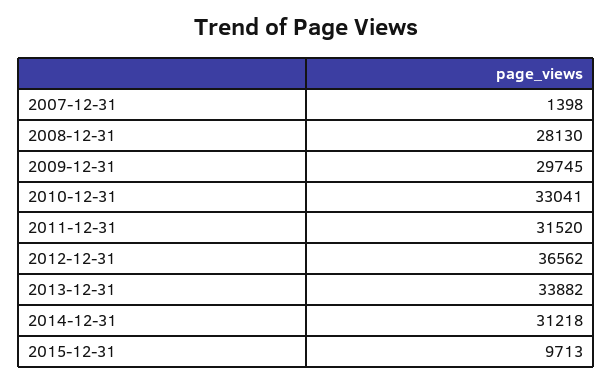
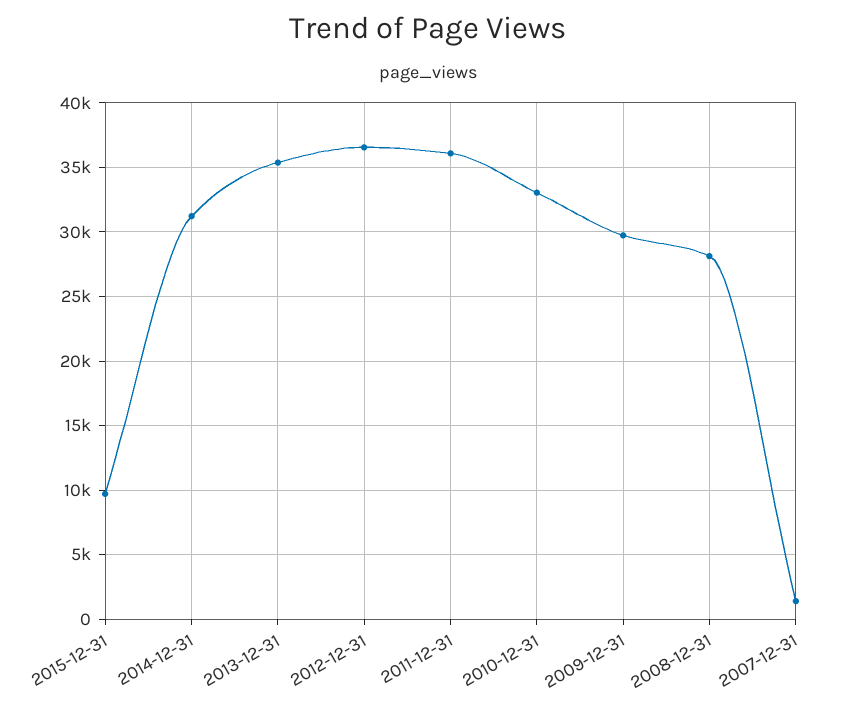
  {
    "2007-12-31": 1398,
    "2008-12-31": 28130,
    "2009-12-31": 29745,
    "2010-12-31": 33041,
-   "2011-12-31": 31520,
+   "2011-12-31": 36000,
    "2012-12-31": 36562,
-   "2013-12-31": 33882,
+   "2013-12-31": 35500,
    "2014-12-31": 31218,
    "2015-12-31": 9713
  }

